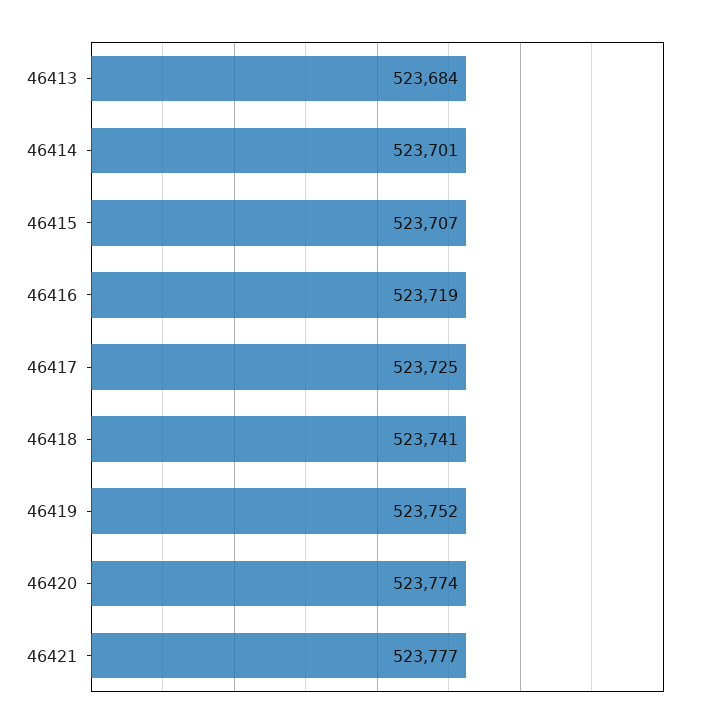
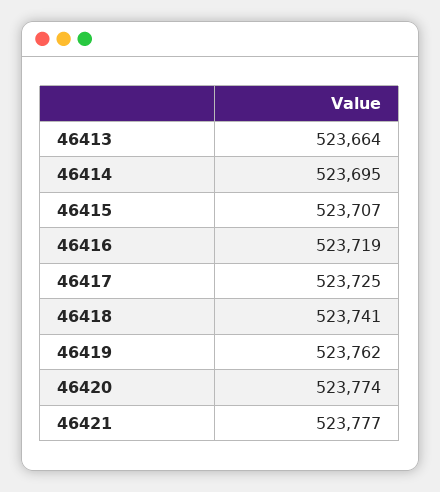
  {
-   "46413": 523684,
+   "46413": 523664,
-   "46414": 523701,
+   "46414": 523695,
    "46415": 523707,
    "46416": 523719,
    "46417": 523725,
    "46418": 523741,
-   "46419": 523752,
+   "46419": 523762,
    "46420": 523774,
    "46421": 523777
  }

